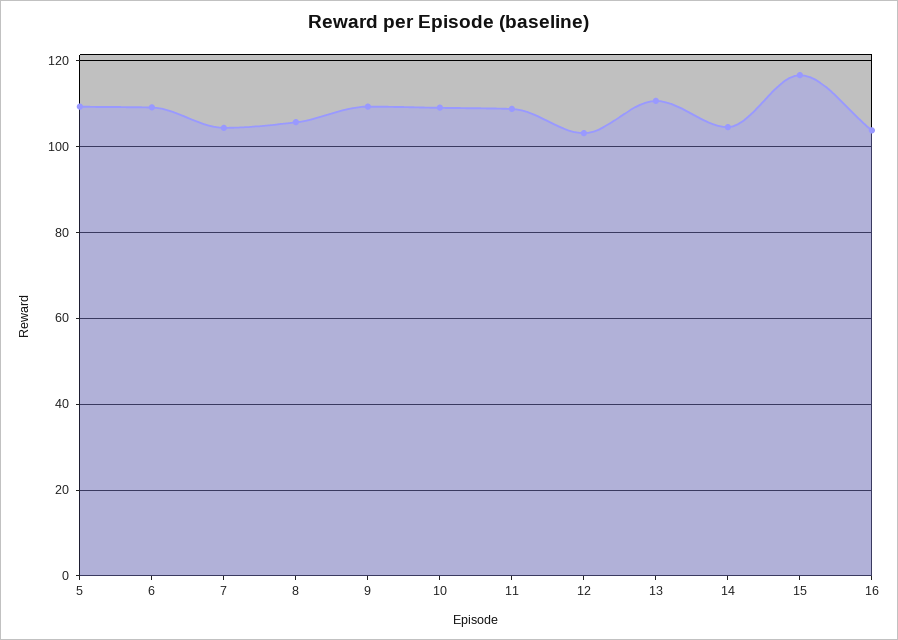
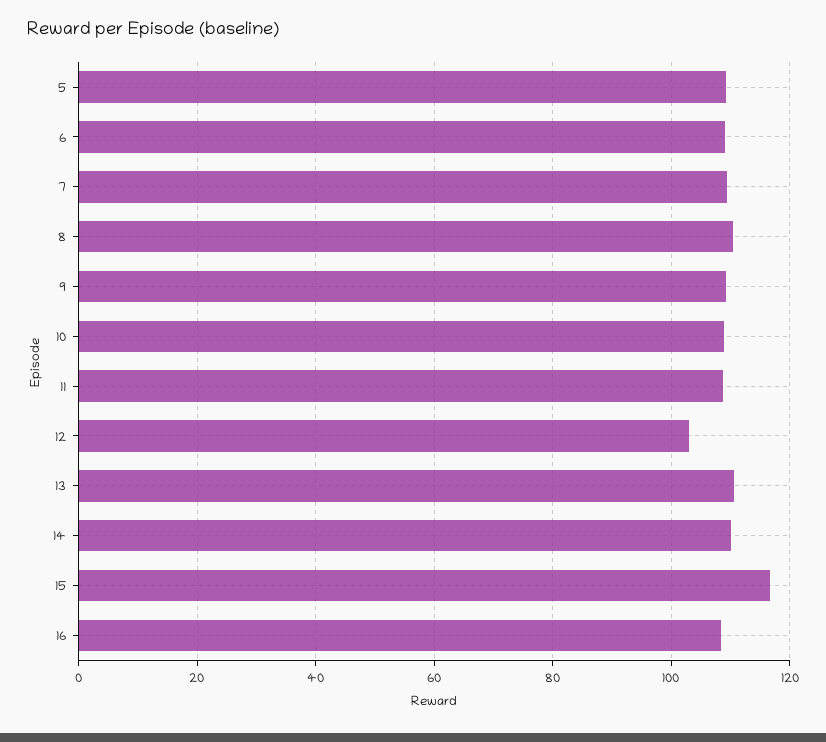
  {
    "5": 110,
    "6": 110,
-   "7": 104,
+   "7": 110,
-   "8": 106,
+   "8": 110,
    "9": 110,
    "10": 108,
    "11": 108,
    "12": 104,
    "13": 110,
-   "14": 104,
+   "14": 110,
    "15": 116,
-   "16": 104
+   "16": 108
  }

